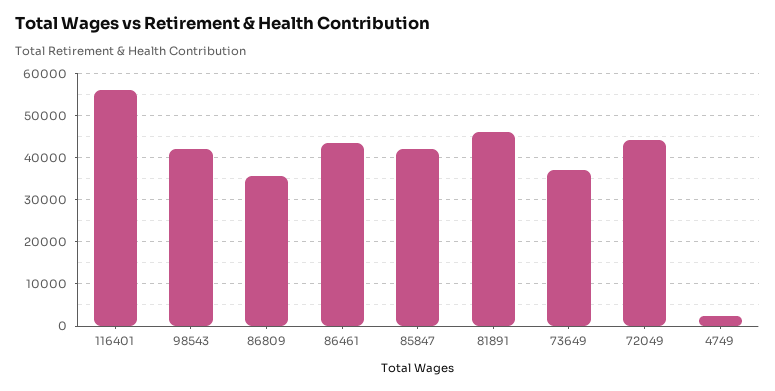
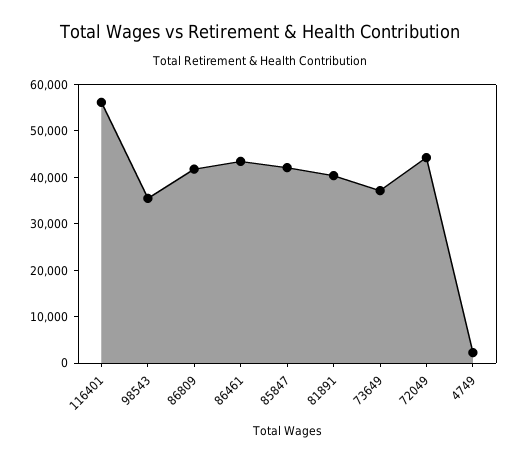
  {
    "116401": 56000,
-   "98543": 42000,
+   "98543": 36000,
-   "86809": 36000,
+   "86809": 42000,
    "86461": 44000,
    "85847": 42000,
-   "81891": 46000,
+   "81891": 40000,
    "73649": 38000,
    "72049": 44000,
    "4749": 2000
  }

